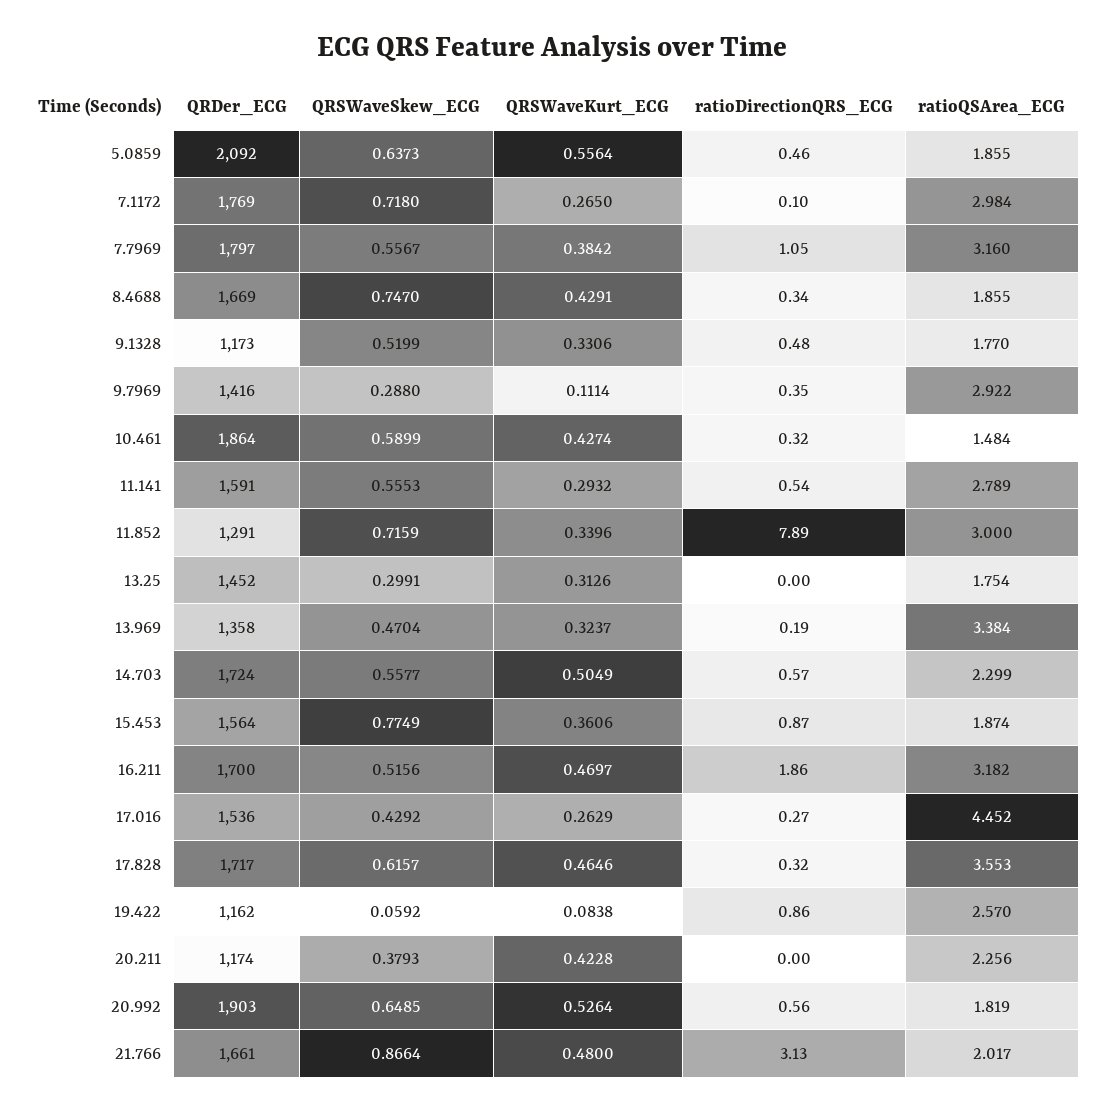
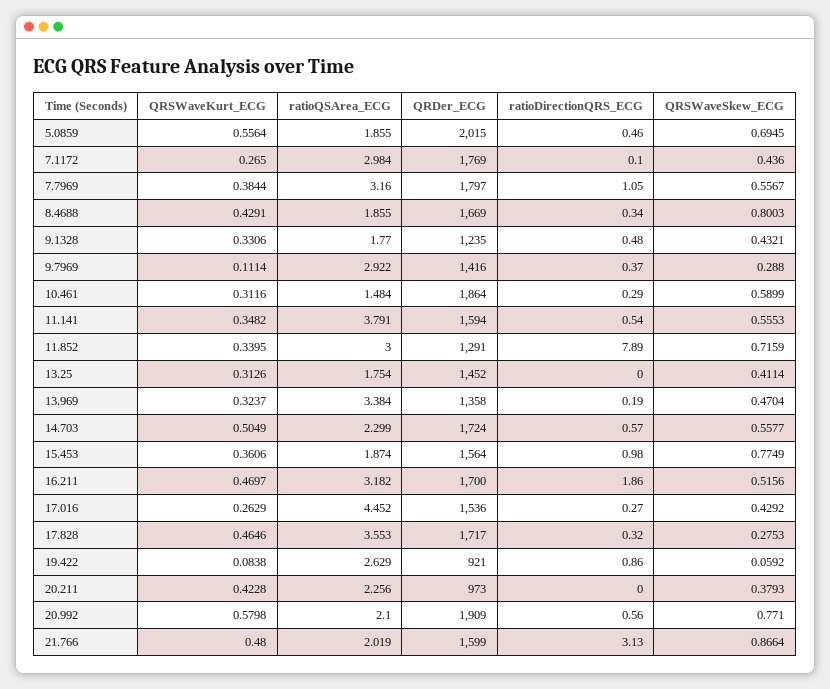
  {
    "QRDer_ECG": {
-     "5.0859": 2092,
+     "5.0859": 2015,
      "7.1172": 1769,
      "7.7969": 1797,
      "8.4688": 1669,
-     "9.1328": 1173,
+     "9.1328": 1235,
      "9.7969": 1416,
      "10.461": 1864,
-     "11.141": 1591,
+     "11.141": 1594,
      "11.852": 1291,
      "13.25": 1452,
      "13.969": 1358,
      "14.703": 1724,
      "15.453": 1564,
      "16.211": 1700,
      "17.016": 1536,
      "17.828": 1717,
-     "19.422": 1162,
+     "19.422": 921,
-     "20.211": 1174,
+     "20.211": 973,
-     "20.992": 1903,
+     "20.992": 1909,
-     "21.766": 1661
+     "21.766": 1599
    },
    "QRSWaveSkew_ECG": {
-     "5.0859": 0.6373,
+     "5.0859": 0.6945,
-     "7.1172": 0.718,
+     "7.1172": 0.436,
      "7.7969": 0.5567,
-     "8.4688": 0.747,
+     "8.4688": 0.8003,
-     "9.1328": 0.5199,
+     "9.1328": 0.4321,
      "9.7969": 0.288,
      "10.461": 0.5899,
      "11.141": 0.5553,
      "11.852": 0.7159,
-     "13.25": 0.2991,
+     "13.25": 0.4114,
      "13.969": 0.4704,
      "14.703": 0.5577,
      "15.453": 0.7749,
      "16.211": 0.5156,
      "17.016": 0.4292,
-     "17.828": 0.6157,
+     "17.828": 0.2753,
      "19.422": 0.0592,
      "20.211": 0.3793,
-     "20.992": 0.6485,
+     "20.992": 0.771,
      "21.766": 0.8664
    },
    "QRSWaveKurt_ECG": {
      "5.0859": 0.5564,
      "7.1172": 0.265,
-     "7.7969": 0.3842,
+     "7.7969": 0.3844,
      "8.4688": 0.4291,
      "9.1328": 0.3306,
      "9.7969": 0.1114,
-     "10.461": 0.4274,
+     "10.461": 0.3116,
-     "11.141": 0.2932,
+     "11.141": 0.3482,
-     "11.852": 0.3396,
+     "11.852": 0.3395,
      "13.25": 0.3126,
      "13.969": 0.3237,
      "14.703": 0.5049,
      "15.453": 0.3606,
      "16.211": 0.4697,
      "17.016": 0.2629,
      "17.828": 0.4646,
      "19.422": 0.0838,
      "20.211": 0.4228,
-     "20.992": 0.5264,
+     "20.992": 0.5798,
      "21.766": 0.48
    },
    "ratioDirectionQRS_ECG": {
      "5.0859": 0.46,
      "7.1172": 0.1,
      "7.7969": 1.05,
      "8.4688": 0.34,
      "9.1328": 0.48,
-     "9.7969": 0.35,
+     "9.7969": 0.37,
-     "10.461": 0.32,
+     "10.461": 0.29,
      "11.141": 0.54,
      "11.852": 7.89,
      "13.25": 0,
      "13.969": 0.19,
      "14.703": 0.57,
-     "15.453": 0.87,
+     "15.453": 0.98,
      "16.211": 1.86,
      "17.016": 0.27,
      "17.828": 0.32,
      "19.422": 0.86,
      "20.211": 0,
      "20.992": 0.56,
      "21.766": 3.13
    },
    "ratioQSArea_ECG": {
      "5.0859": 1.855,
      "7.1172": 2.984,
      "7.7969": 3.16,
      "8.4688": 1.855,
      "9.1328": 1.77,
      "9.7969": 2.922,
      "10.461": 1.484,
-     "11.141": 2.789,
+     "11.141": 3.791,
      "11.852": 3,
      "13.25": 1.754,
      "13.969": 3.384,
      "14.703": 2.299,
      "15.453": 1.874,
      "16.211": 3.182,
      "17.016": 4.452,
      "17.828": 3.553,
-     "19.422": 2.57,
+     "19.422": 2.629,
      "20.211": 2.256,
-     "20.992": 1.819,
+     "20.992": 2.1,
-     "21.766": 2.017
+     "21.766": 2.019
    }
  }

